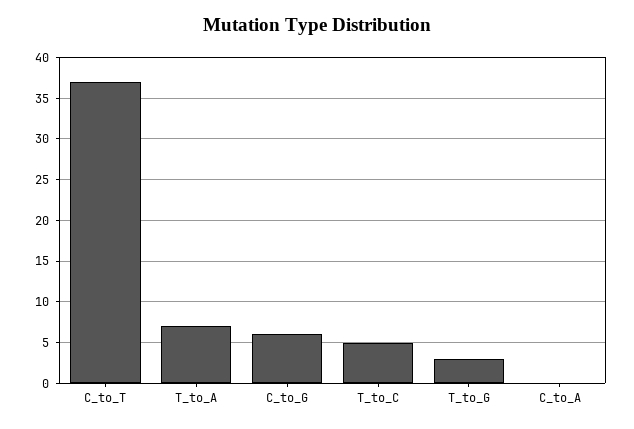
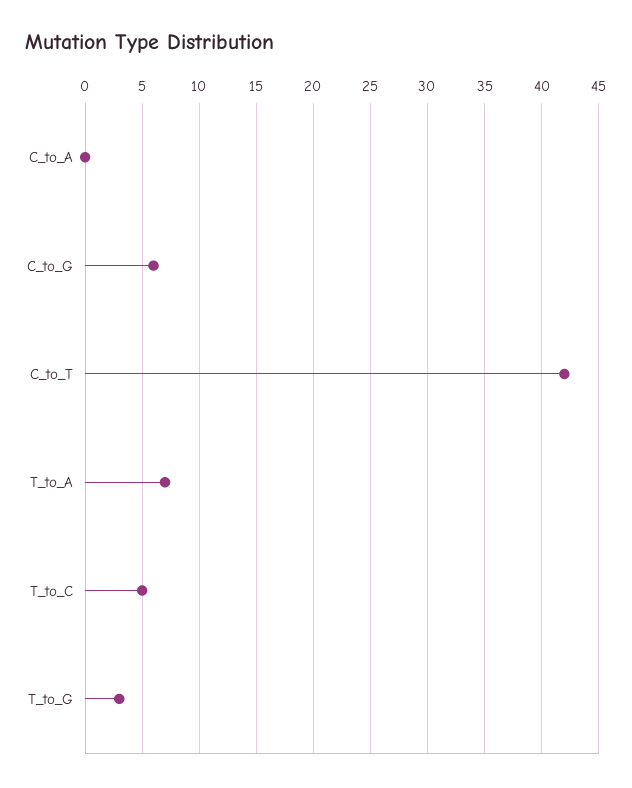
  {
-   "C_to_T": 37,
+   "C_to_T": 42,
    "T_to_A": 7,
    "C_to_G": 6,
    "T_to_C": 5,
    "T_to_G": 3,
    "C_to_A": 0
  }

